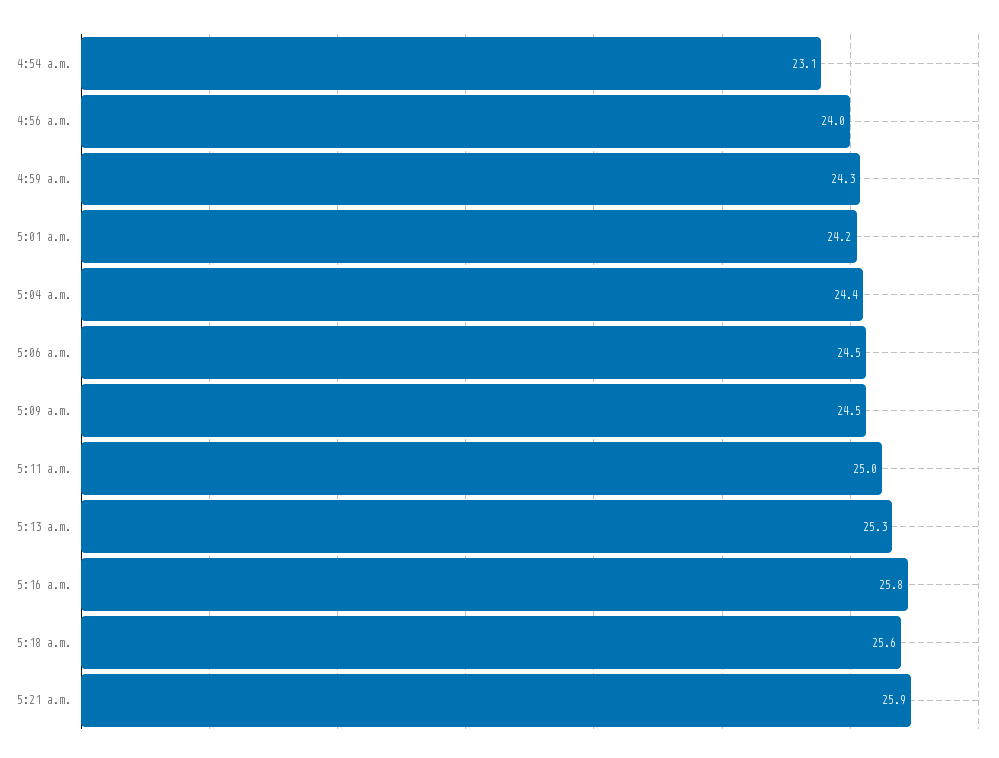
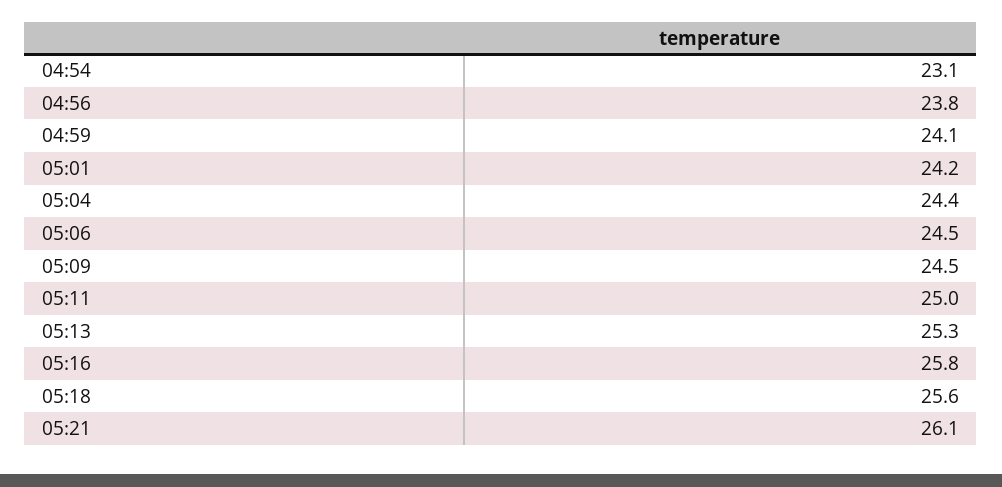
  {
    "4:54 a.m.": 23.1,
-   "4:56 a.m.": 24,
+   "4:56 a.m.": 23.8,
-   "4:59 a.m.": 24.3,
+   "4:59 a.m.": 24.1,
    "5:01 a.m.": 24.2,
    "5:04 a.m.": 24.4,
    "5:06 a.m.": 24.5,
    "5:09 a.m.": 24.5,
    "5:11 a.m.": 25,
    "5:13 a.m.": 25.3,
    "5:16 a.m.": 25.8,
    "5:18 a.m.": 25.6,
-   "5:21 a.m.": 25.9
+   "5:21 a.m.": 26.1
  }

